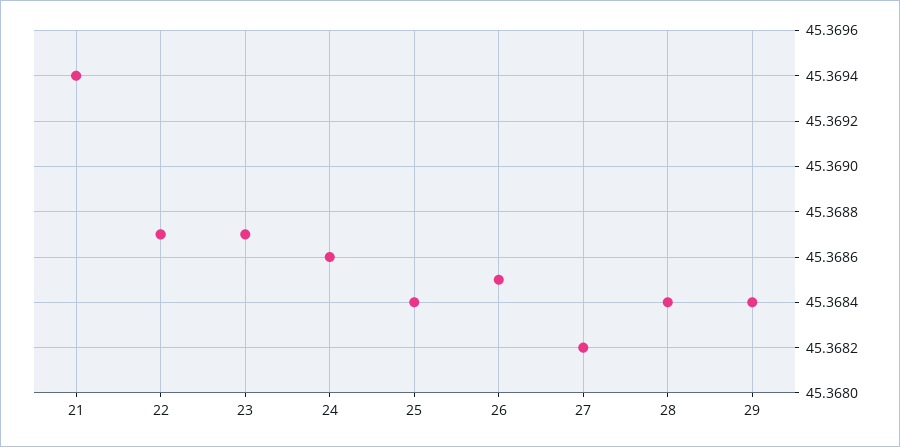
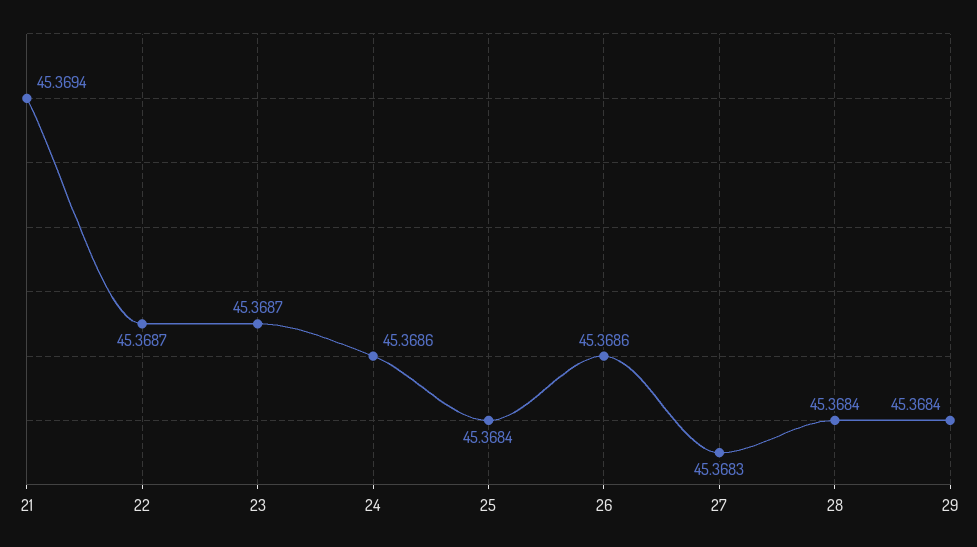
  {
    "21": 45.3694,
    "22": 45.3687,
    "23": 45.3687,
    "24": 45.3686,
    "25": 45.3684,
-   "26": 45.3685,
+   "26": 45.3686,
-   "27": 45.3682,
+   "27": 45.3683,
    "28": 45.3684,
    "29": 45.3684
  }

